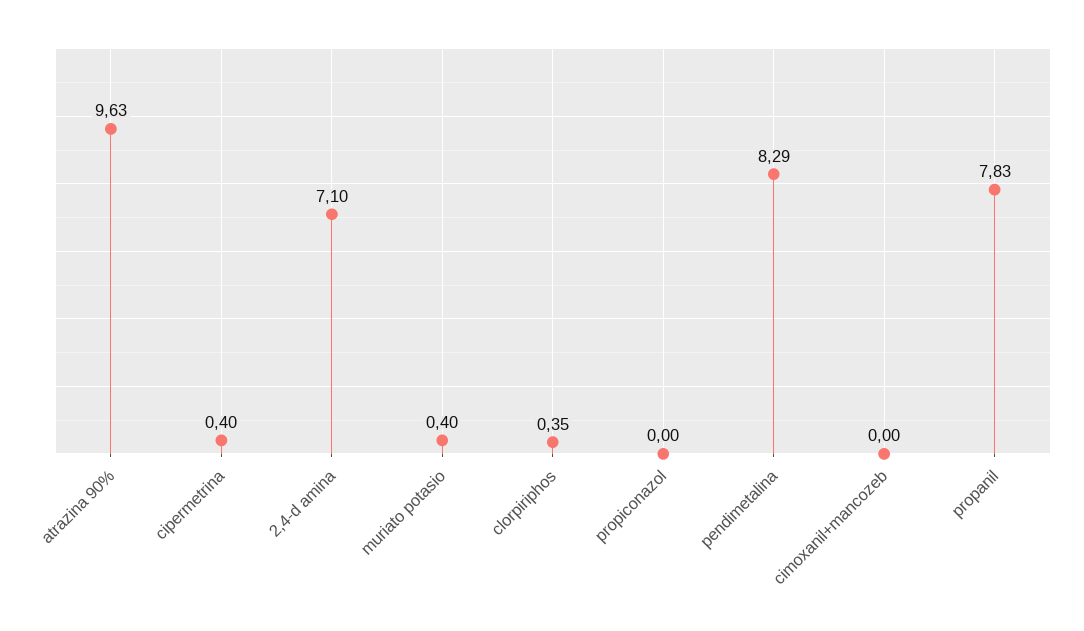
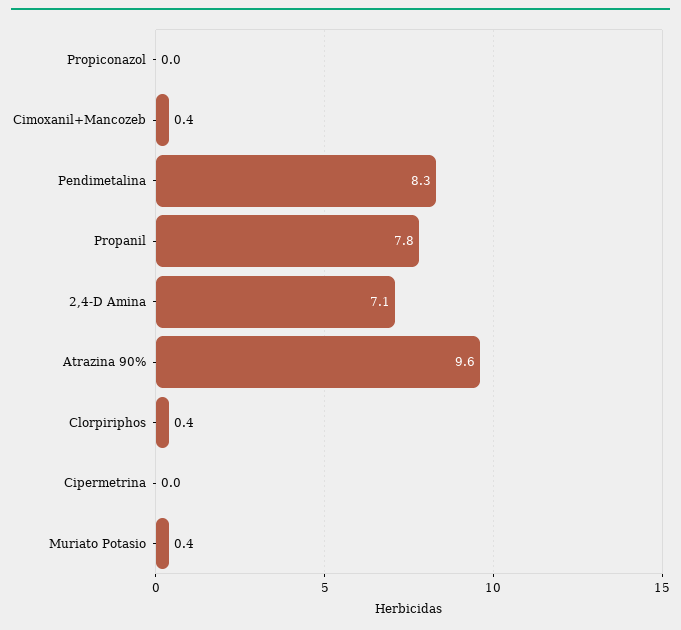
  {
    "atrazina 90%": 9.63,
-   "cipermetrina": 0.4,
+   "cipermetrina": 0,
    "2,4-d amina": 7.1,
    "muriato potasio": 0.4,
    "clorpiriphos": 0.35,
    "propiconazol": 0,
    "pendimetalina": 8.29,
-   "cimoxanil+mancozeb": 0,
+   "cimoxanil+mancozeb": 0.4,
    "propanil": 7.83
  }

